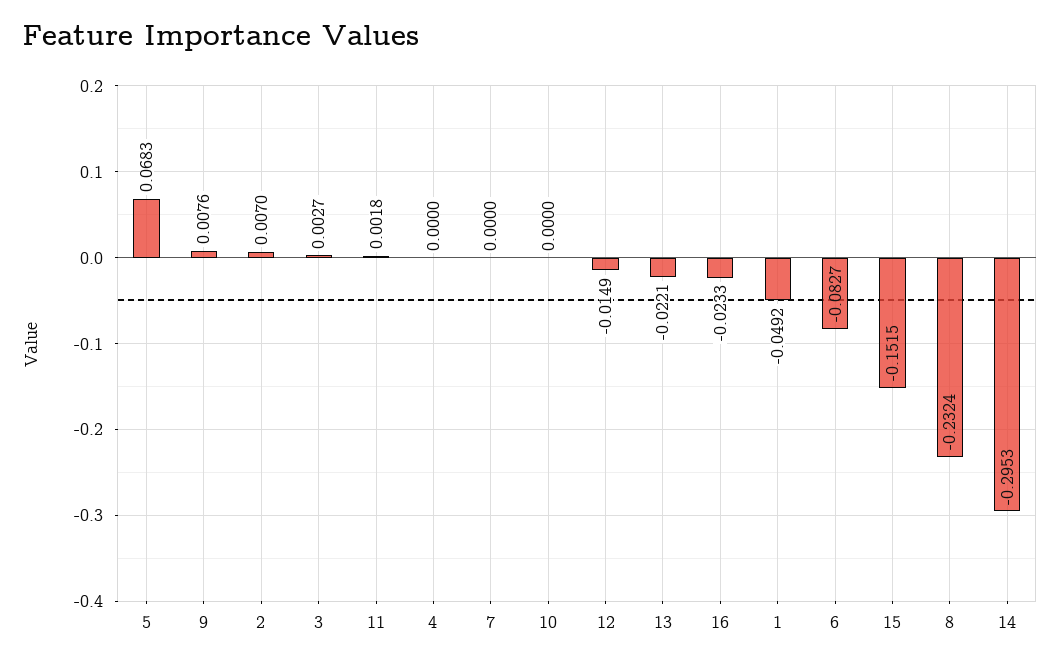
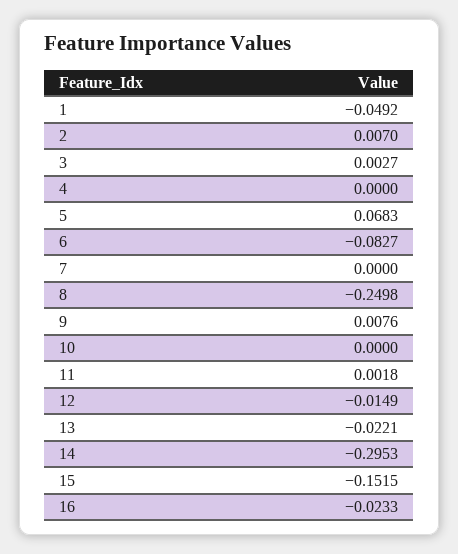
  {
    "5": 0.0683,
    "9": 0.0076,
    "2": 0.007,
    "3": 0.0027,
    "11": 0.0018,
    "4": 0,
    "7": 0,
    "10": 0,
    "12": -0.0149,
    "13": -0.0221,
    "16": -0.0233,
    "1": -0.0492,
    "6": -0.0827,
    "15": -0.1515,
-   "8": -0.2324,
+   "8": -0.2498,
    "14": -0.2953
  }

